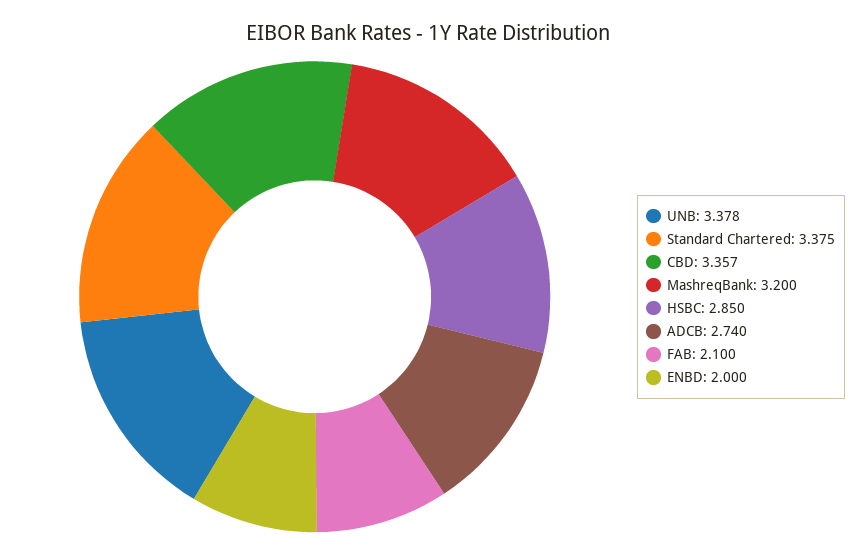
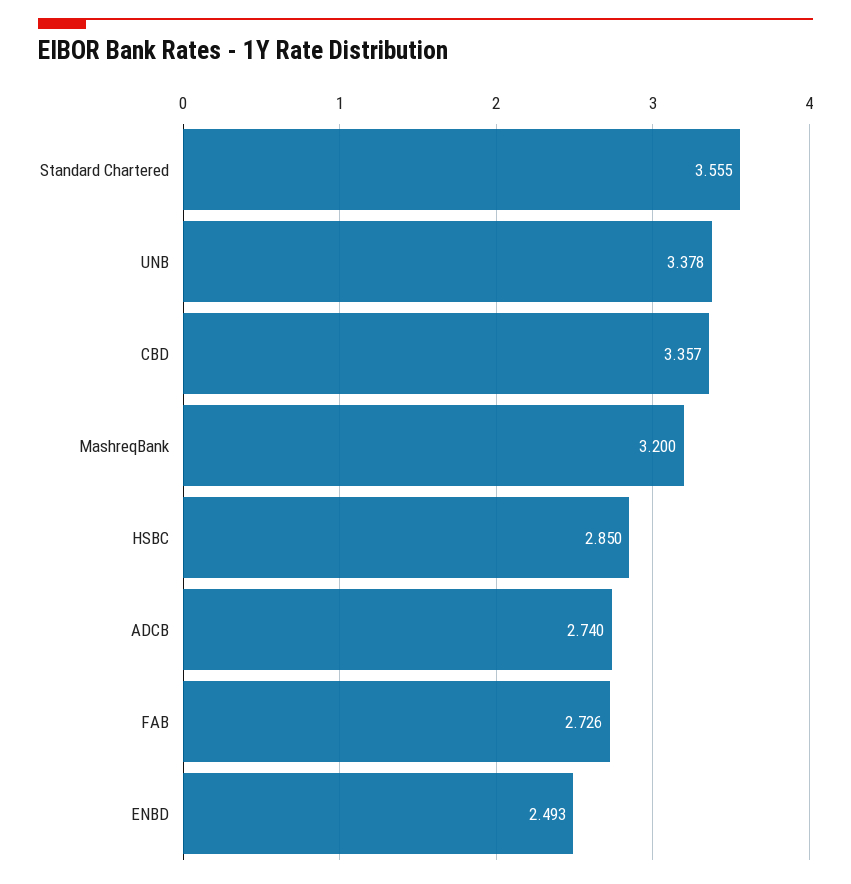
  {
    "UNB": 3.378,
-   "Standard Chartered": 3.375,
+   "Standard Chartered": 3.555,
    "CBD": 3.357,
    "MashreqBank": 3.2,
    "HSBC": 2.85,
    "ADCB": 2.74,
-   "FAB": 2.1,
+   "FAB": 2.726,
-   "ENBD": 2
+   "ENBD": 2.493
  }

